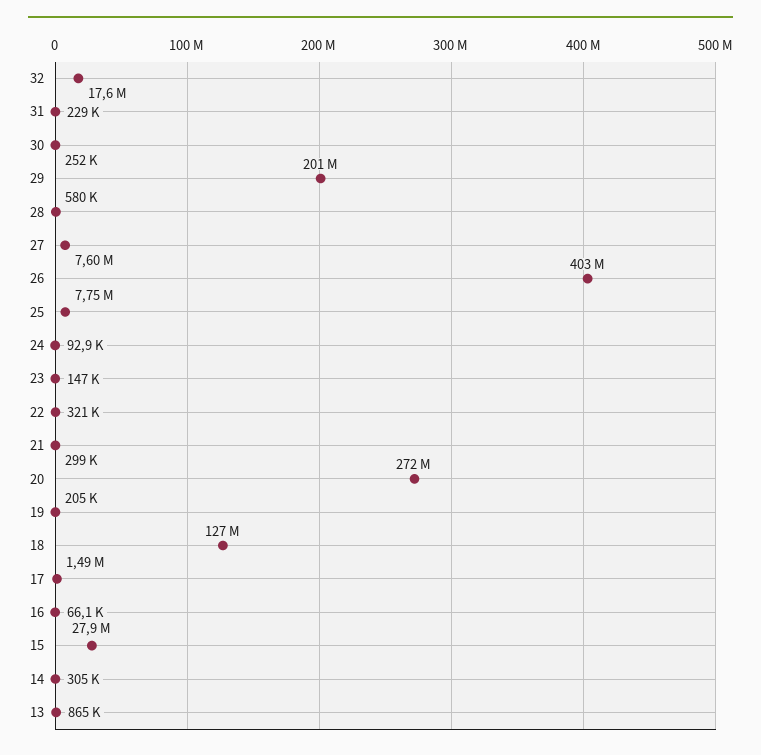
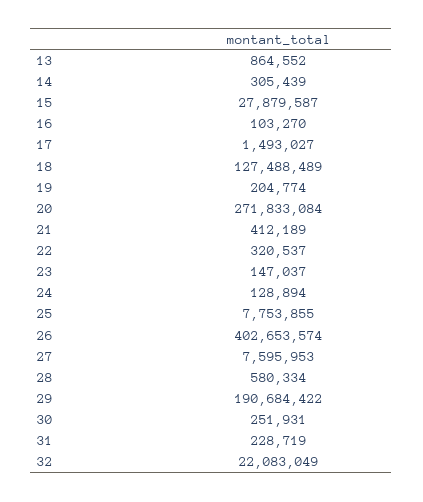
  {
-   "32": 17600000,
+   "32": 22083049,
    "31": 228719,
    "30": 251931,
-   "29": 201000000,
+   "29": 190684422,
    "28": 580334,
    "27": 7595953,
    "26": 402653574,
    "25": 7753855,
-   "24": 92900,
+   "24": 128894,
    "23": 147037,
    "22": 320537,
-   "21": 299000,
+   "21": 412189,
    "20": 271833084,
    "19": 204774,
    "18": 127488489,
    "17": 1493027,
-   "16": 66100,
+   "16": 103270,
    "15": 27879587,
    "14": 305439,
    "13": 864552
  }

